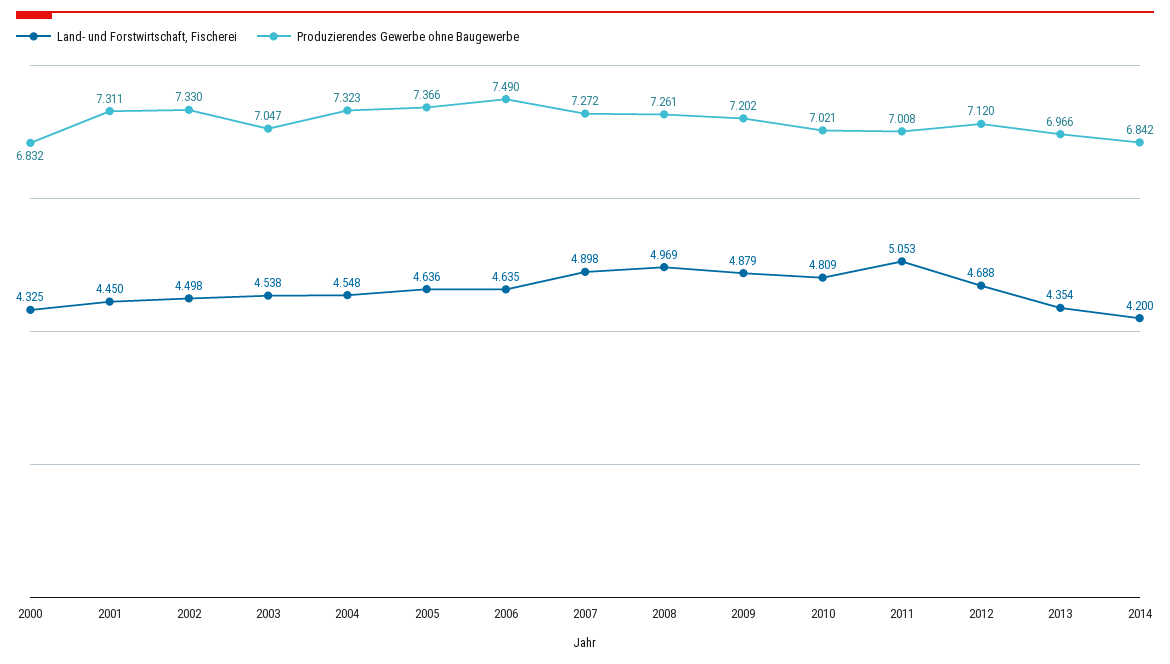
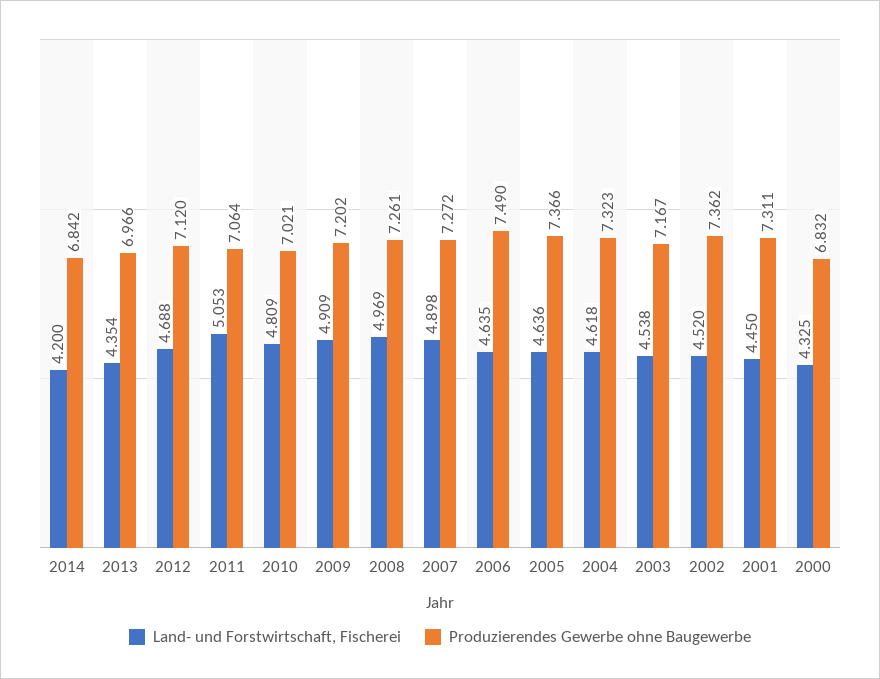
  {
    "Land- und Forstwirtschaft, Fischerei": {
      "2000": 4.325,
      "2001": 4.45,
-     "2002": 4.498,
+     "2002": 4.52,
      "2003": 4.538,
-     "2004": 4.548,
+     "2004": 4.618,
      "2005": 4.636,
      "2006": 4.635,
      "2007": 4.898,
      "2008": 4.969,
-     "2009": 4.879,
+     "2009": 4.909,
      "2010": 4.809,
      "2011": 5.053,
      "2012": 4.688,
      "2013": 4.354,
      "2014": 4.2
    },
    "Produzierendes Gewerbe ohne Baugewerbe": {
      "2000": 6.832,
      "2001": 7.311,
-     "2002": 7.33,
+     "2002": 7.362,
-     "2003": 7.047,
+     "2003": 7.167,
      "2004": 7.323,
      "2005": 7.366,
      "2006": 7.49,
      "2007": 7.272,
      "2008": 7.261,
      "2009": 7.202,
      "2010": 7.021,
-     "2011": 7.008,
+     "2011": 7.064,
      "2012": 7.12,
      "2013": 6.966,
      "2014": 6.842
    }
  }

